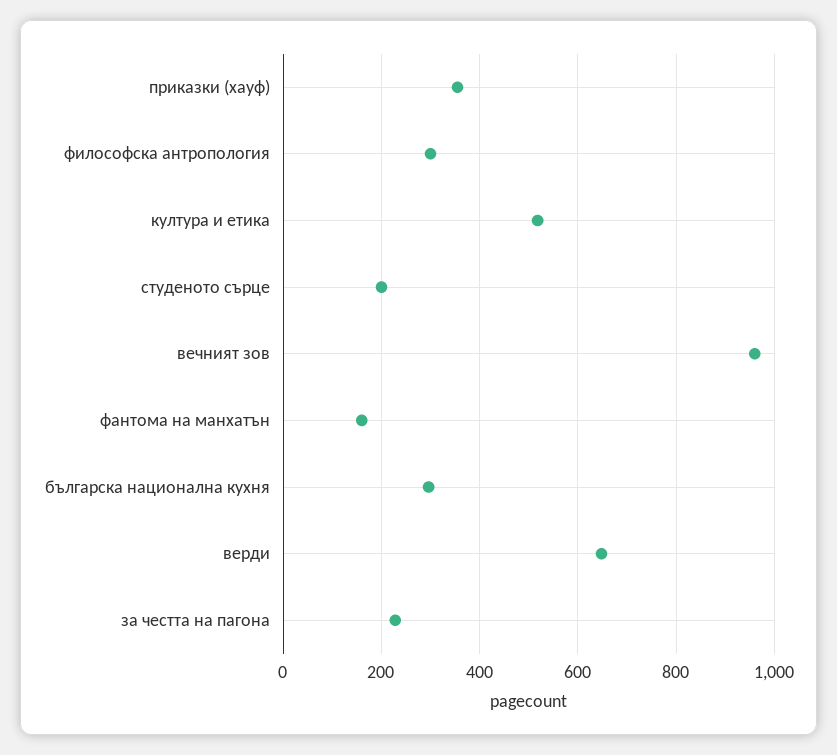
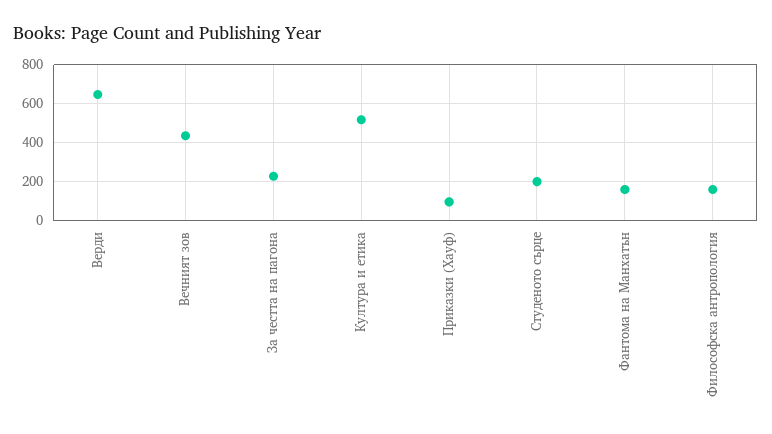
  {
-   "приказки (хауф)": 360,
+   "приказки (хауф)": 100,
-   "философска антропология": 300,
+   "философска антропология": 150,
    "култура и етика": 520,
    "студеното сърце": 200,
-   "вечният зов": 960,
+   "вечният зов": 450,
    "фантома на манхатън": 160,
-   "българска национална кухня": 300,
    "верди": 640,
    "за честта на пагона": 220
  }

